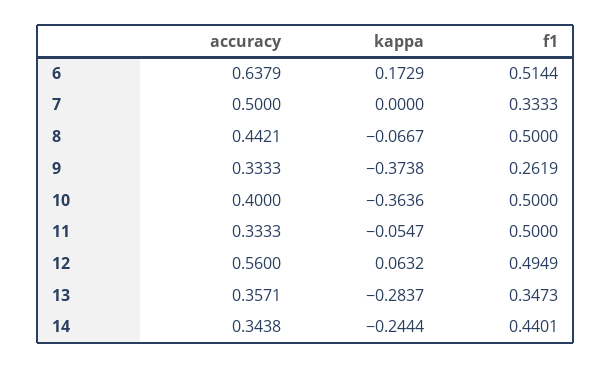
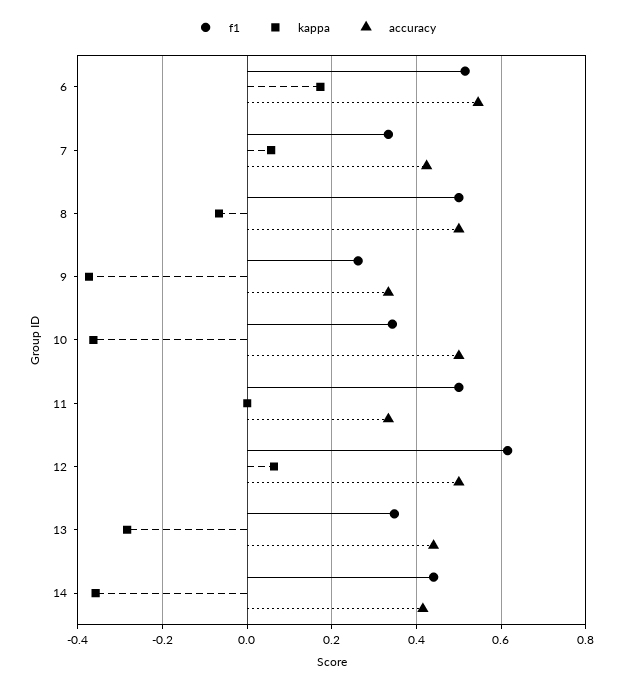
  {
    "accuracy": {
-     "6": 0.6379,
+     "6": 0.54,
-     "7": 0.5,
+     "7": 0.42,
-     "8": 0.4421,
+     "8": 0.5,
      "9": 0.3333,
-     "10": 0.4,
+     "10": 0.5,
      "11": 0.3333,
-     "12": 0.56,
+     "12": 0.5,
-     "13": 0.3571,
+     "13": 0.44,
-     "14": 0.3438
+     "14": 0.42
    },
    "kappa": {
      "6": 0.1729,
-     "7": 0,
+     "7": 0.06,
      "8": -0.0667,
      "9": -0.3738,
      "10": -0.3636,
-     "11": -0.0547,
+     "11": 0,
      "12": 0.0632,
      "13": -0.2837,
-     "14": -0.2444
+     "14": -0.36
    },
    "f1": {
      "6": 0.5144,
      "7": 0.3333,
      "8": 0.5,
      "9": 0.2619,
-     "10": 0.5,
+     "10": 0.34,
      "11": 0.5,
-     "12": 0.4949,
+     "12": 0.62,
      "13": 0.3473,
      "14": 0.4401
    }
  }

